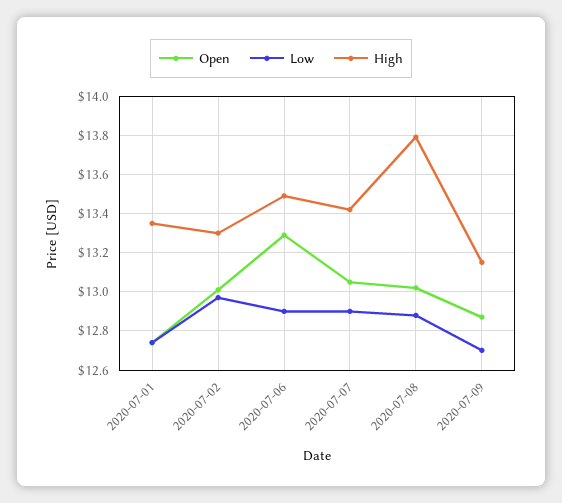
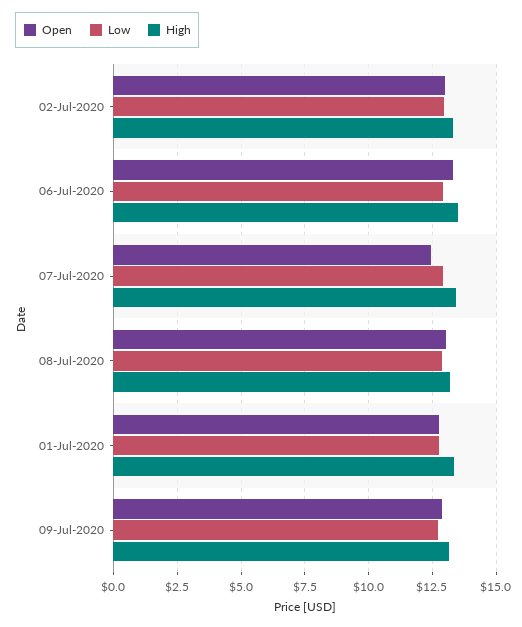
  {
    "Open": {
      "2020-07-01": 12.75,
      "2020-07-02": 13,
      "2020-07-06": 13.3,
-     "2020-07-07": 13.05,
+     "2020-07-07": 12.5,
      "2020-07-08": 13,
      "2020-07-09": 12.85
    },
    "Low": {
      "2020-07-01": 12.75,
      "2020-07-02": 12.95,
      "2020-07-06": 12.9,
      "2020-07-07": 12.9,
      "2020-07-08": 12.9,
      "2020-07-09": 12.7
    },
    "High": {
      "2020-07-01": 13.35,
      "2020-07-02": 13.3,
      "2020-07-06": 13.5,
      "2020-07-07": 13.4,
-     "2020-07-08": 13.8,
+     "2020-07-08": 13.25,
      "2020-07-09": 13.15
    }
  }

